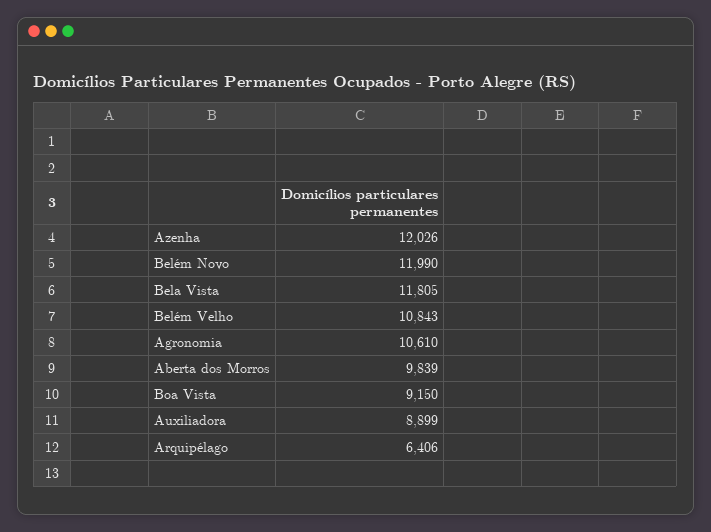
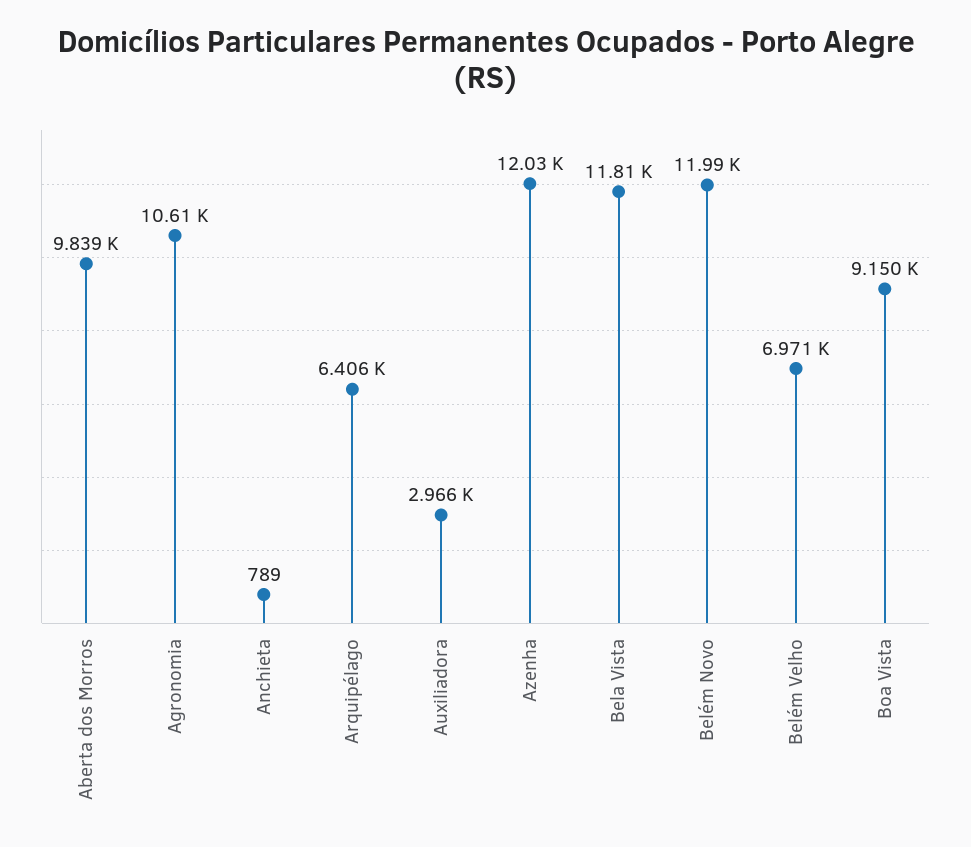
  {
    "Azenha": 12026,
    "Belém Novo": 11990,
    "Bela Vista": 11805,
-   "Belém Velho": 10843,
+   "Belém Velho": 6971,
    "Agronomia": 10610,
    "Aberta dos Morros": 9839,
    "Boa Vista": 9150,
-   "Auxiliadora": 8899,
+   "Auxiliadora": 2966,
-   "Arquipélago": 6406
+   "Arquipélago": 6406,
+   "Anchieta": 789
  }

